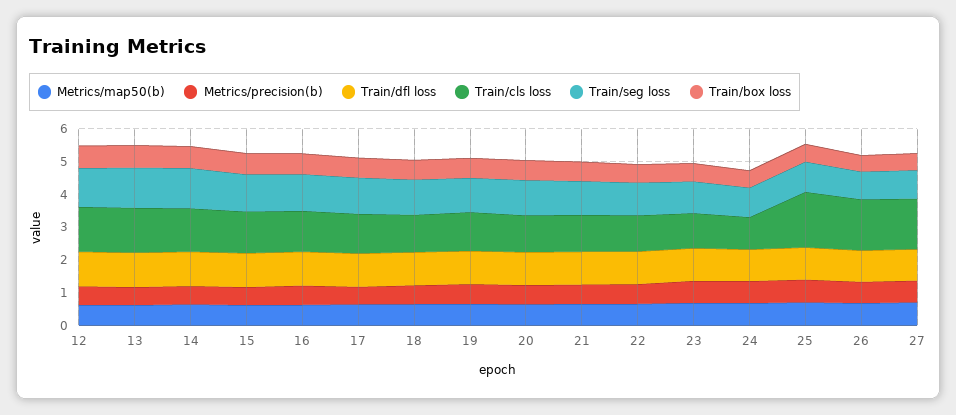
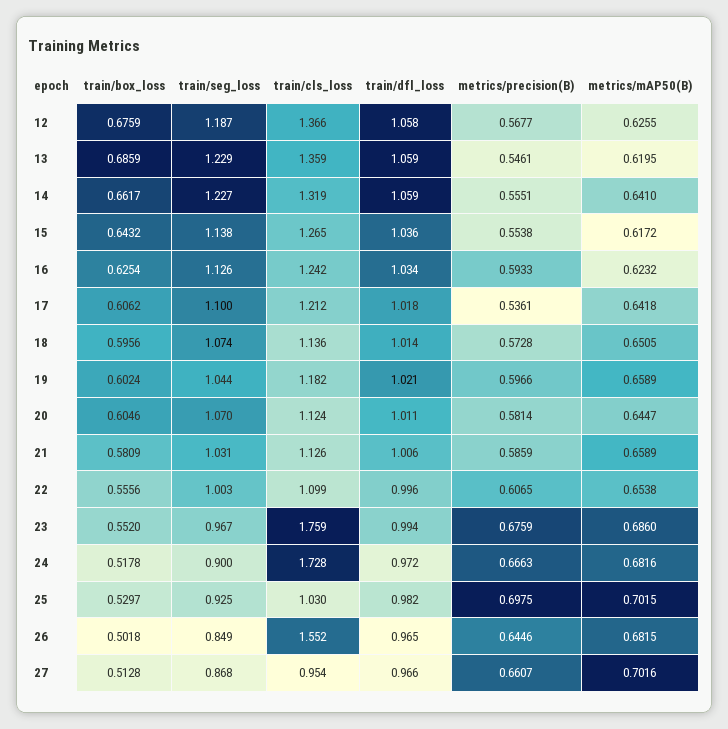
  {
    "Metrics/map50(b)": {
      "12": 0.6255,
      "13": 0.6195,
      "14": 0.641,
      "15": 0.6172,
      "16": 0.6232,
      "17": 0.6418,
      "18": 0.6505,
      "19": 0.6589,
      "20": 0.6447,
      "21": 0.6589,
      "22": 0.6538,
      "23": 0.686,
      "24": 0.6816,
      "25": 0.7015,
      "26": 0.6815,
      "27": 0.7016
    },
    "Metrics/precision(b)": {
      "12": 0.5677,
      "13": 0.5461,
      "14": 0.5551,
      "15": 0.5538,
      "16": 0.5933,
      "17": 0.5361,
      "18": 0.5728,
      "19": 0.5966,
      "20": 0.5814,
      "21": 0.5859,
      "22": 0.6065,
      "23": 0.6759,
      "24": 0.6663,
      "25": 0.6975,
      "26": 0.6446,
      "27": 0.6607
    },
    "Train/dfl loss": {
      "12": 1.058,
      "13": 1.059,
      "14": 1.059,
      "15": 1.036,
      "16": 1.034,
      "17": 1.018,
      "18": 1.014,
      "19": 1.021,
      "20": 1.011,
      "21": 1.006,
      "22": 0.996,
      "23": 0.994,
      "24": 0.972,
      "25": 0.982,
      "26": 0.965,
      "27": 0.966
    },
    "Train/cls loss": {
      "12": 1.366,
      "13": 1.359,
      "14": 1.319,
      "15": 1.265,
      "16": 1.242,
      "17": 1.212,
      "18": 1.136,
      "19": 1.182,
      "20": 1.124,
      "21": 1.126,
      "22": 1.099,
-     "23": 1,
+     "23": 1.759,
-     "24": 1,
+     "24": 1.728,
-     "25": 1.75,
+     "25": 1.03,
      "26": 1.552,
-     "27": 1.5
+     "27": 0.954
    },
    "Train/seg loss": {
      "12": 1.187,
      "13": 1.229,
      "14": 1.227,
      "15": 1.138,
      "16": 1.126,
      "17": 1.1,
      "18": 1.074,
      "19": 1.044,
      "20": 1.07,
      "21": 1.031,
      "22": 1.003,
      "23": 0.967,
      "24": 0.9,
      "25": 0.925,
      "26": 0.849,
      "27": 0.868
    },
    "Train/box loss": {
      "12": 0.6759,
      "13": 0.6859,
      "14": 0.6617,
      "15": 0.6432,
      "16": 0.6254,
      "17": 0.6062,
      "18": 0.5956,
      "19": 0.6024,
      "20": 0.6046,
      "21": 0.5809,
      "22": 0.5556,
      "23": 0.552,
      "24": 0.5178,
      "25": 0.5297,
      "26": 0.5018,
      "27": 0.5128
    }
  }

